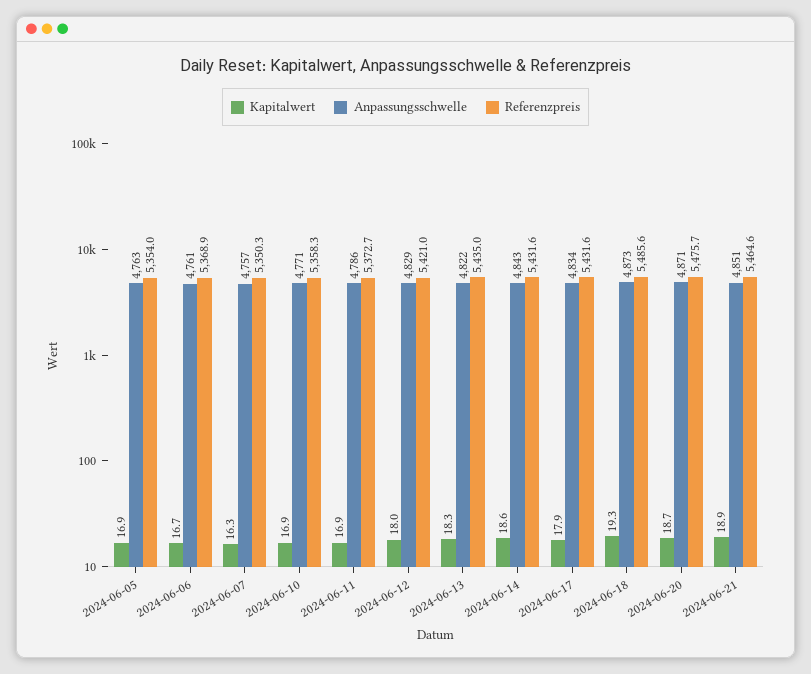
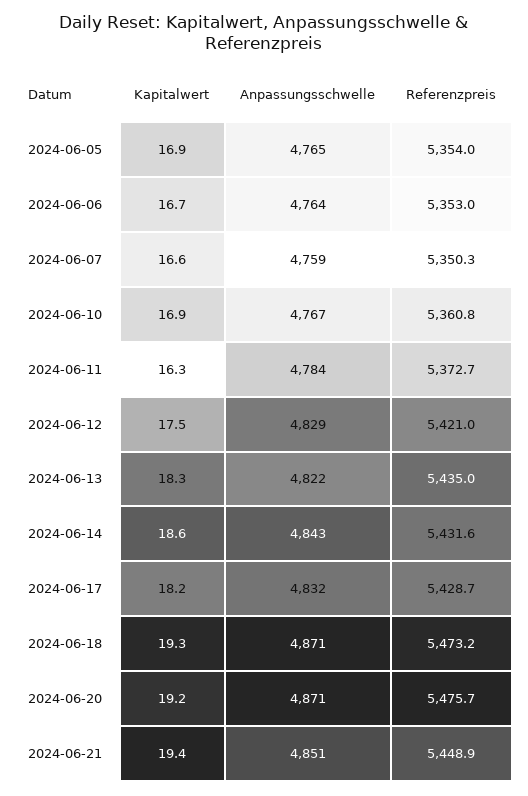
  {
    "Kapitalwert": {
      "2024-06-05": 16.9,
      "2024-06-06": 16.7,
-     "2024-06-07": 16.3,
+     "2024-06-07": 16.6,
      "2024-06-10": 16.9,
-     "2024-06-11": 16.9,
+     "2024-06-11": 16.3,
-     "2024-06-12": 18,
+     "2024-06-12": 17.5,
      "2024-06-13": 18.3,
      "2024-06-14": 18.6,
-     "2024-06-17": 17.9,
+     "2024-06-17": 18.2,
      "2024-06-18": 19.3,
-     "2024-06-20": 18.7,
+     "2024-06-20": 19.2,
-     "2024-06-21": 18.9
+     "2024-06-21": 19.4
    },
    "Anpassungsschwelle": {
-     "2024-06-05": 4763,
+     "2024-06-05": 4765,
-     "2024-06-06": 4761,
+     "2024-06-06": 4764,
-     "2024-06-07": 4757,
+     "2024-06-07": 4759,
-     "2024-06-10": 4771,
+     "2024-06-10": 4767,
-     "2024-06-11": 4786,
+     "2024-06-11": 4784,
      "2024-06-12": 4829,
      "2024-06-13": 4822,
      "2024-06-14": 4843,
-     "2024-06-17": 4834,
+     "2024-06-17": 4832,
-     "2024-06-18": 4873,
+     "2024-06-18": 4871,
      "2024-06-20": 4871,
      "2024-06-21": 4851
    },
    "Referenzpreis": {
      "2024-06-05": 5354,
-     "2024-06-06": 5368.9,
+     "2024-06-06": 5353,
      "2024-06-07": 5350.3,
-     "2024-06-10": 5358.3,
+     "2024-06-10": 5360.8,
      "2024-06-11": 5372.7,
      "2024-06-12": 5421,
      "2024-06-13": 5435,
      "2024-06-14": 5431.6,
-     "2024-06-17": 5431.6,
+     "2024-06-17": 5428.7,
-     "2024-06-18": 5485.6,
+     "2024-06-18": 5473.2,
      "2024-06-20": 5475.7,
-     "2024-06-21": 5464.6
+     "2024-06-21": 5448.9
    }
  }

